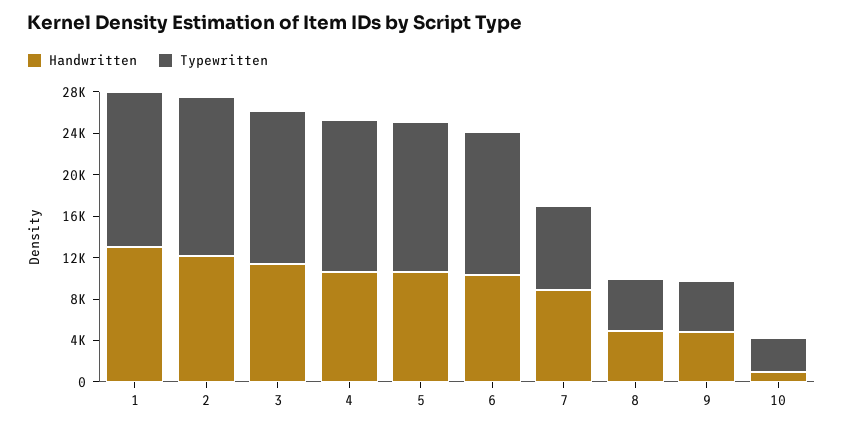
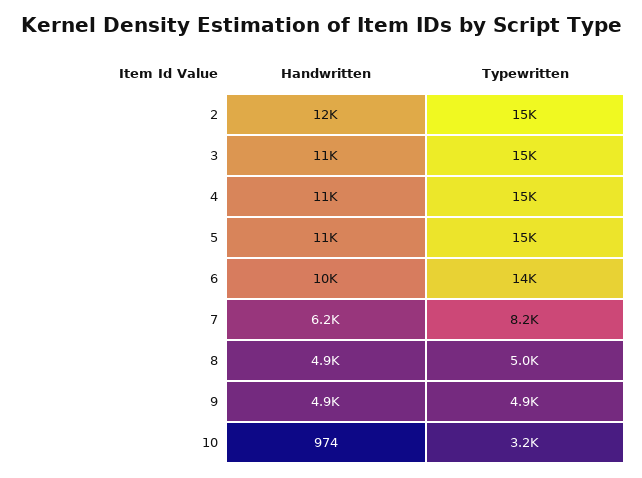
  {
    "Handwritten": {
-     "1": 13000,
      "2": 12000,
      "3": 11000,
      "4": 11000,
      "5": 11000,
      "6": 10000,
-     "7": 9000,
+     "7": 6200,
      "8": 4900,
      "9": 4900,
      "10": 974
    },
    "Typewritten": {
-     "1": 15000,
      "2": 15000,
      "3": 15000,
      "4": 15000,
      "5": 15000,
      "6": 14000,
      "7": 8200,
      "8": 5000,
      "9": 4900,
      "10": 3200
    }
  }

